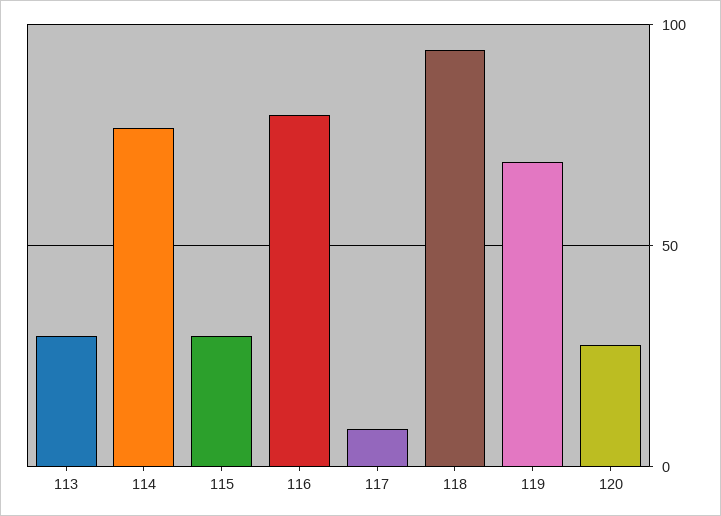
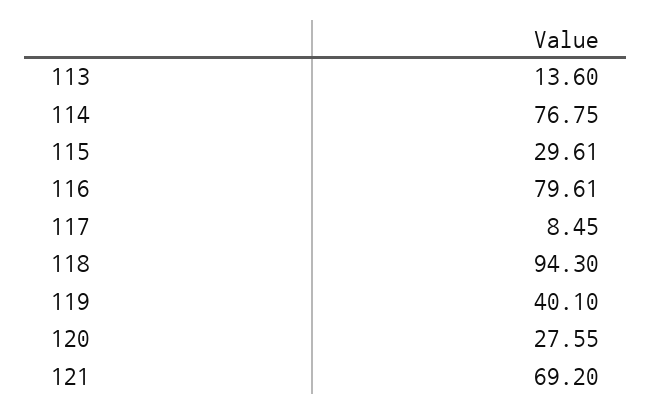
  {
-   "113": 30,
+   "113": 13.6,
    "114": 76.75,
    "115": 29.61,
    "116": 79.61,
    "117": 8.45,
    "118": 94.3,
-   "119": 70,
+   "119": 40.1,
-   "120": 27.55
+   "120": 27.55,
+   "121": 69.2
  }

